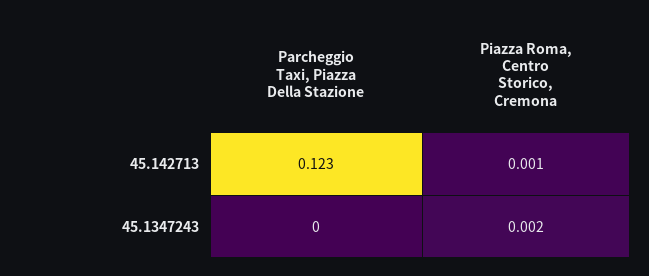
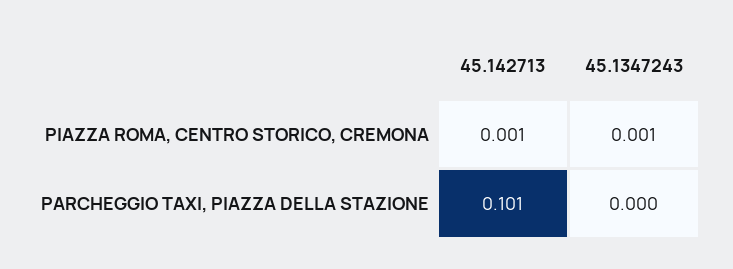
  {
    "Parcheggio Taxi, Piazza Della Stazione": {
-     "45.142713": 0.123,
+     "45.142713": 0.101,
      "45.1347243": 0
    },
    "Piazza Roma, Centro Storico, Cremona": {
      "45.142713": 0.001,
-     "45.1347243": 0.002
+     "45.1347243": 0.001
    }
  }

